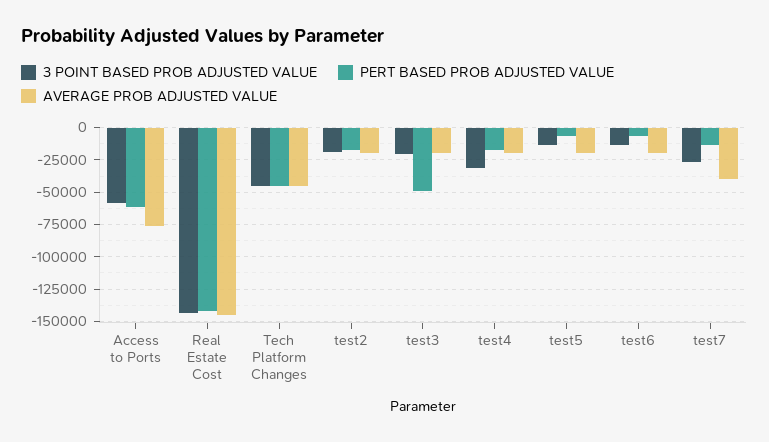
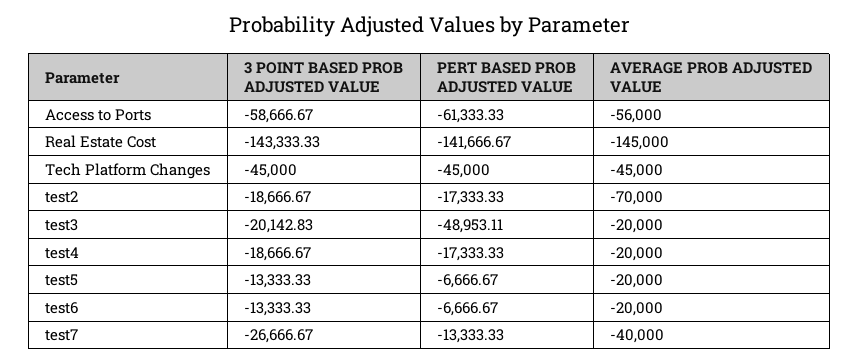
  {
    "3 POINT BASED PROB ADJUSTED VALUE": {
      "Access to Ports": -58666.67,
      "Real Estate Cost": -143333.33,
      "Tech Platform Changes": -45000,
      "test2": -18666.67,
      "test3": -20142.83,
-     "test4": -30000,
+     "test4": -18666.67,
      "test5": -13333.33,
      "test6": -13333.33,
      "test7": -26666.67
    },
    "PERT BASED PROB ADJUSTED VALUE": {
      "Access to Ports": -61333.33,
      "Real Estate Cost": -141666.67,
      "Tech Platform Changes": -45000,
      "test2": -17333.33,
      "test3": -48953.11,
      "test4": -17333.33,
      "test5": -6666.67,
      "test6": -6666.67,
      "test7": -13333.33
    },
    "AVERAGE PROB ADJUSTED VALUE": {
-     "Access to Ports": -75000,
+     "Access to Ports": -56000,
      "Real Estate Cost": -145000,
      "Tech Platform Changes": -45000,
-     "test2": -20000,
+     "test2": -70000,
      "test3": -20000,
      "test4": -20000,
      "test5": -20000,
      "test6": -20000,
      "test7": -40000
    }
  }

